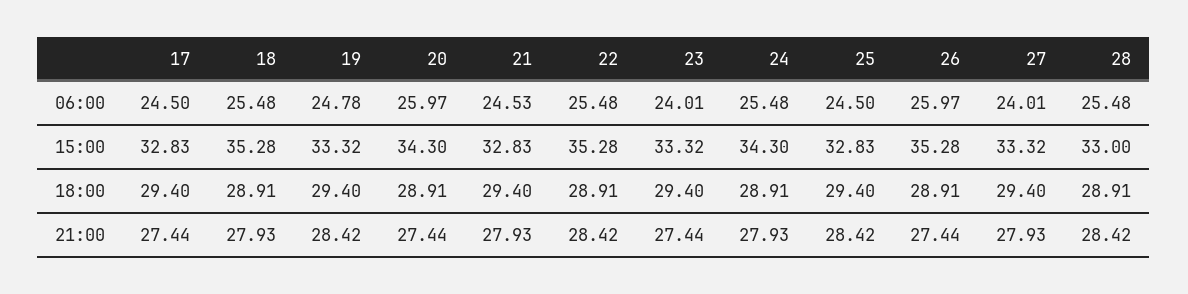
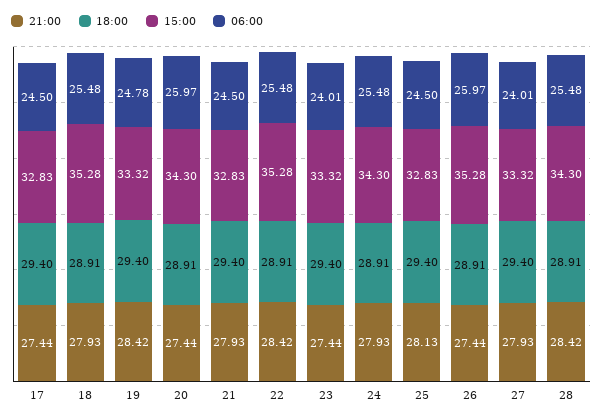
  {
    "06:00": {
      "17": 24.5,
      "18": 25.48,
      "19": 24.78,
      "20": 25.97,
-     "21": 24.53,
+     "21": 24.5,
      "22": 25.48,
      "23": 24.01,
      "24": 25.48,
      "25": 24.5,
      "26": 25.97,
      "27": 24.01,
      "28": 25.48
    },
    "15:00": {
      "17": 32.83,
      "18": 35.28,
      "19": 33.32,
      "20": 34.3,
      "21": 32.83,
      "22": 35.28,
      "23": 33.32,
      "24": 34.3,
      "25": 32.83,
      "26": 35.28,
      "27": 33.32,
-     "28": 33
+     "28": 34.3
    },
    "18:00": {
      "17": 29.4,
      "18": 28.91,
      "19": 29.4,
      "20": 28.91,
      "21": 29.4,
      "22": 28.91,
      "23": 29.4,
      "24": 28.91,
      "25": 29.4,
      "26": 28.91,
      "27": 29.4,
      "28": 28.91
    },
    "21:00": {
      "17": 27.44,
      "18": 27.93,
      "19": 28.42,
      "20": 27.44,
      "21": 27.93,
      "22": 28.42,
      "23": 27.44,
      "24": 27.93,
-     "25": 28.42,
+     "25": 28.13,
      "26": 27.44,
      "27": 27.93,
      "28": 28.42
    }
  }

